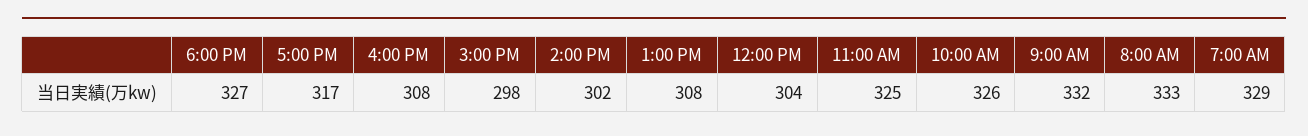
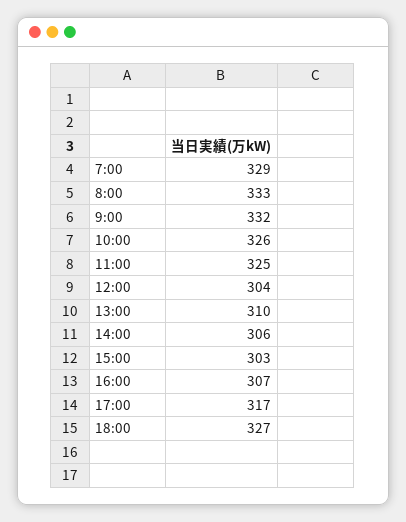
  {
    "6:00 PM": 327,
    "5:00 PM": 317,
-   "4:00 PM": 308,
+   "4:00 PM": 307,
-   "3:00 PM": 298,
+   "3:00 PM": 303,
-   "2:00 PM": 302,
+   "2:00 PM": 306,
-   "1:00 PM": 308,
+   "1:00 PM": 310,
    "12:00 PM": 304,
    "11:00 AM": 325,
    "10:00 AM": 326,
    "9:00 AM": 332,
    "8:00 AM": 333,
    "7:00 AM": 329
  }

